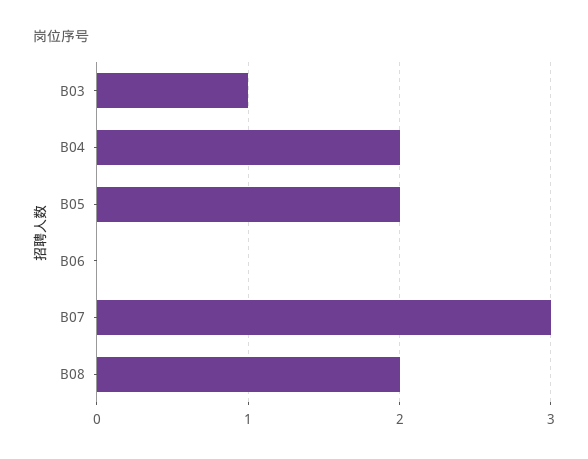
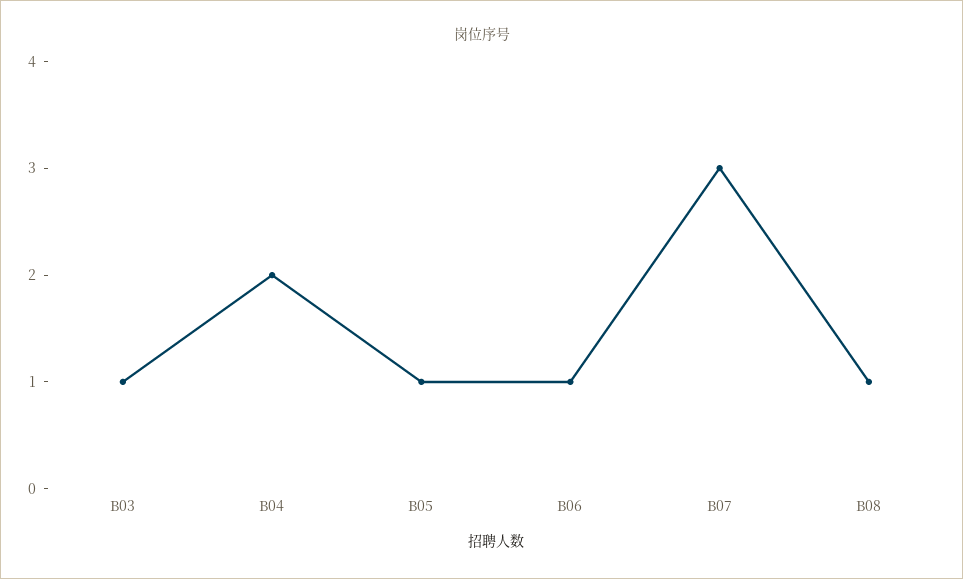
  {
    "B03": 1,
    "B04": 2,
-   "B05": 2,
+   "B05": 1,
-   "B06": 0,
+   "B06": 1,
    "B07": 3,
-   "B08": 2
+   "B08": 1
  }

